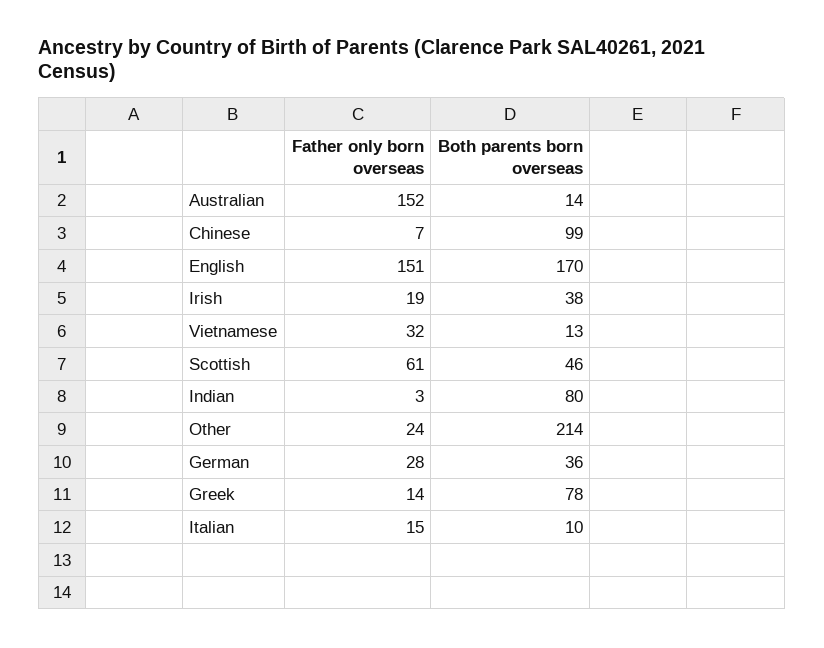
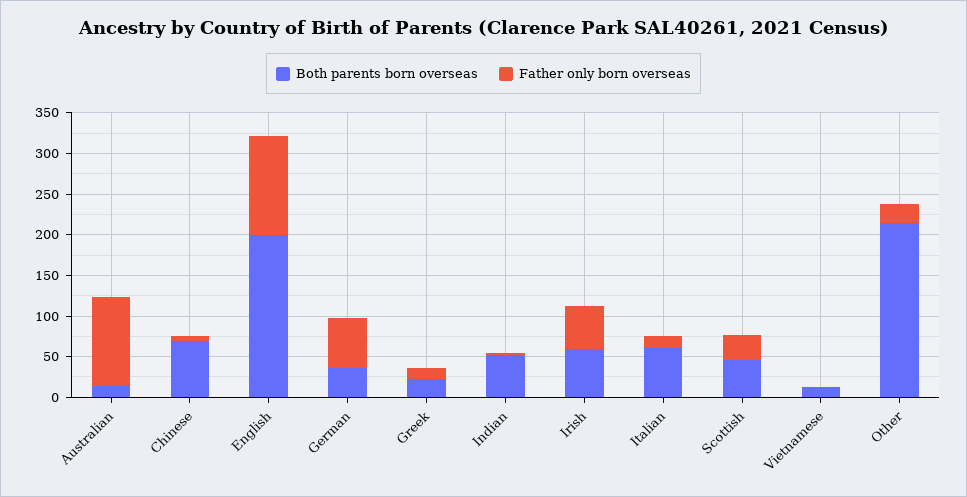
  {
    "Father only born overseas": {
-     "Australian": 152,
+     "Australian": 110,
      "Chinese": 7,
-     "English": 151,
+     "English": 120,
-     "Irish": 19,
+     "Irish": 50,
-     "Vietnamese": 32,
+     "Vietnamese": 0,
-     "Scottish": 61,
+     "Scottish": 30,
      "Indian": 3,
      "Other": 24,
-     "German": 28,
+     "German": 60,
      "Greek": 14,
      "Italian": 15
    },
    "Both parents born overseas": {
      "Australian": 14,
-     "Chinese": 99,
+     "Chinese": 70,
-     "English": 170,
+     "English": 200,
-     "Irish": 38,
+     "Irish": 60,
      "Vietnamese": 13,
      "Scottish": 46,
-     "Indian": 80,
+     "Indian": 50,
      "Other": 214,
      "German": 36,
-     "Greek": 78,
+     "Greek": 20,
-     "Italian": 10
+     "Italian": 60
    }
  }

